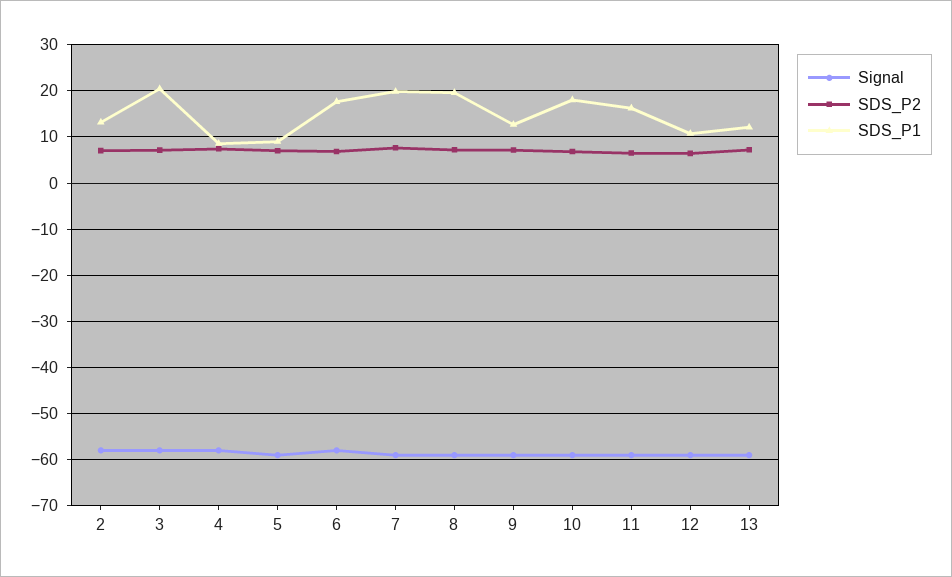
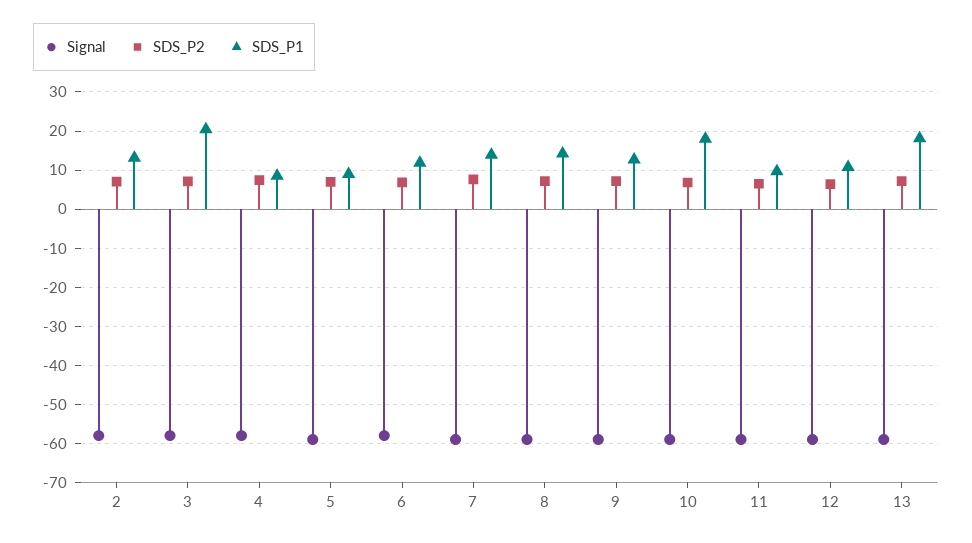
  {
    "Signal": {
      "2": -58,
      "3": -58,
      "4": -58,
      "5": -60,
      "6": -58,
      "7": -60,
      "8": -60,
      "9": -60,
      "10": -60,
      "11": -60,
      "12": -60,
      "13": -60
    },
    "SDS_P2": {
      "2": 8,
      "3": 8,
      "4": 8,
      "5": 8,
      "6": 6,
      "7": 8,
      "8": 8,
      "9": 8,
      "10": 6,
      "11": 6,
      "12": 6,
      "13": 8
    },
    "SDS_P1": {
      "2": 14,
      "3": 20,
      "4": 8,
      "5": 8,
-     "6": 18,
+     "6": 12,
-     "7": 20,
+     "7": 14,
-     "8": 20,
+     "8": 14,
      "9": 12,
      "10": 18,
-     "11": 16,
+     "11": 10,
      "12": 10,
-     "13": 12
+     "13": 18
    }
  }

